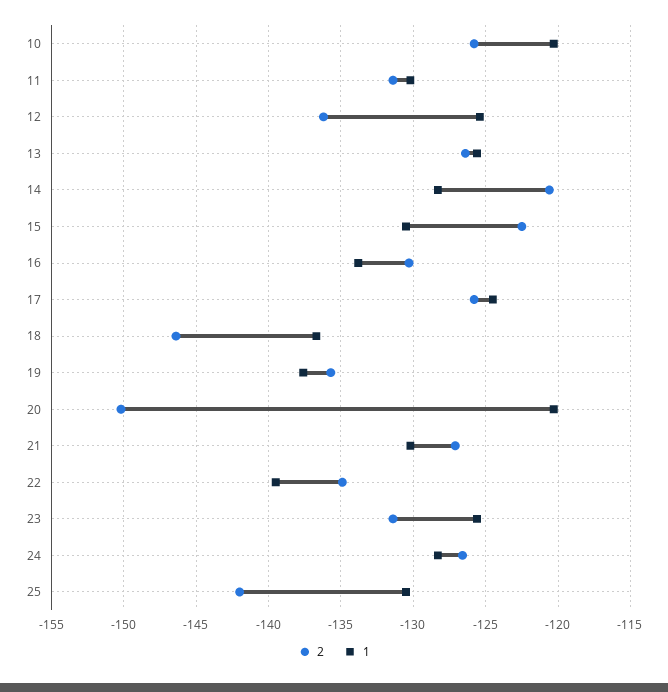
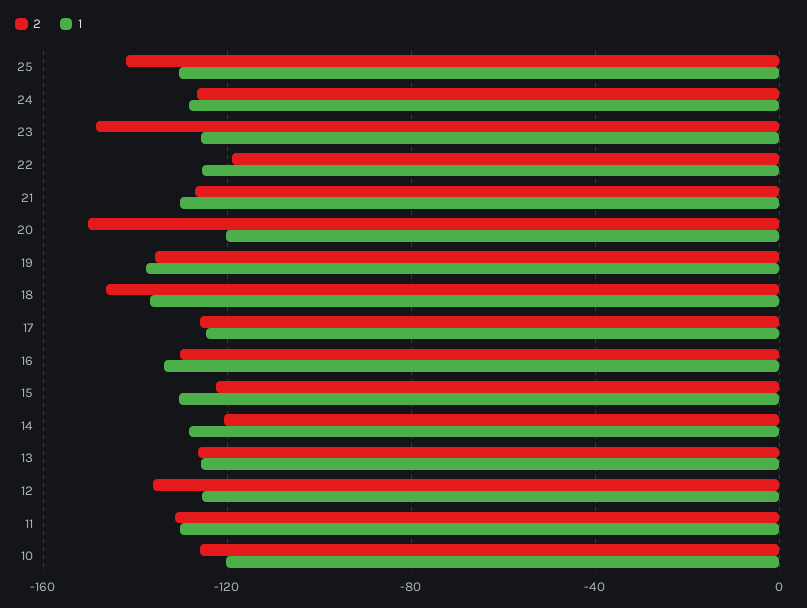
  {
    "2": {
      "10": -126,
      "11": -131.5,
      "12": -136,
      "13": -126.5,
      "14": -120.5,
      "15": -122.5,
      "16": -130.5,
      "17": -126,
      "18": -146.5,
      "19": -135.5,
      "20": -150,
      "21": -127,
-     "22": -135,
+     "22": -120,
-     "23": -131.5,
+     "23": -150,
      "24": -126.5,
      "25": -142
    },
    "1": {
      "10": -120.5,
      "11": -130,
      "12": -125.5,
      "13": -125.5,
      "14": -128.5,
      "15": -130.5,
      "16": -134,
      "17": -124.5,
      "18": -136.5,
      "19": -137.5,
      "20": -120.5,
      "21": -130,
-     "22": -139.5,
+     "22": -125,
      "23": -125.5,
      "24": -128.5,
      "25": -130.5
    }
  }

